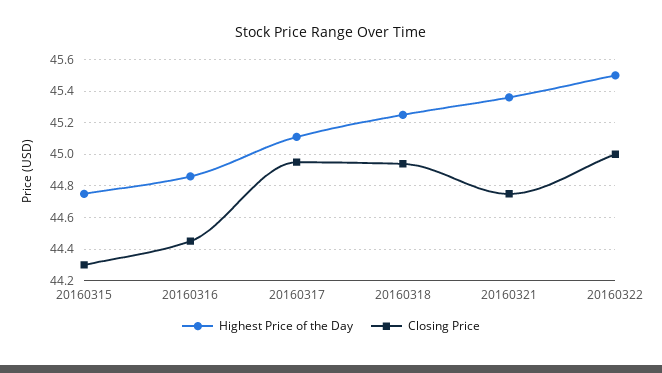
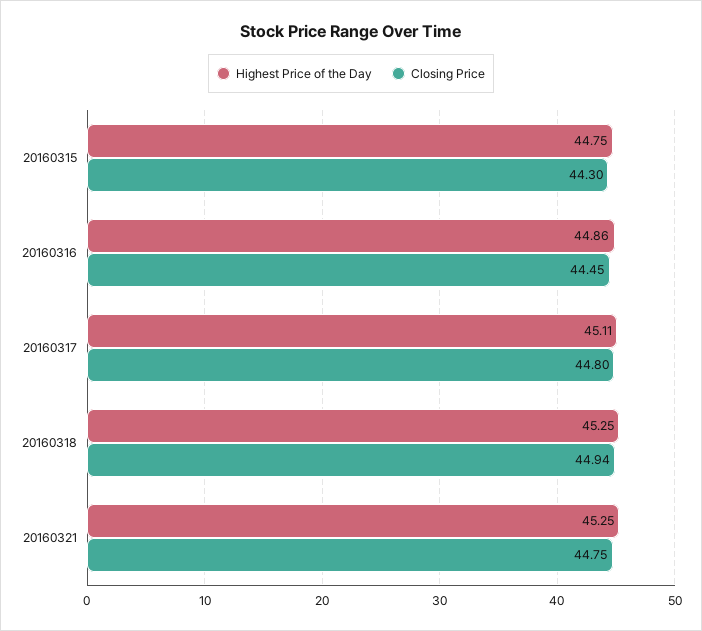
  {
    "Highest Price of the Day": {
      "20160315": 44.75,
      "20160316": 44.86,
      "20160317": 45.11,
      "20160318": 45.25,
-     "20160321": 45.35,
+     "20160321": 45.25
-     "20160322": 45.5
    },
    "Closing Price": {
      "20160315": 44.3,
      "20160316": 44.45,
-     "20160317": 44.95,
+     "20160317": 44.8,
      "20160318": 44.94,
-     "20160321": 44.75,
+     "20160321": 44.75
-     "20160322": 45
    }
  }

